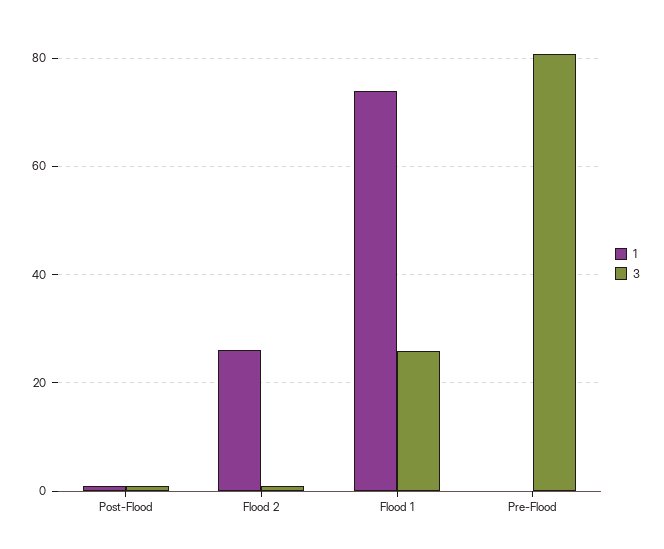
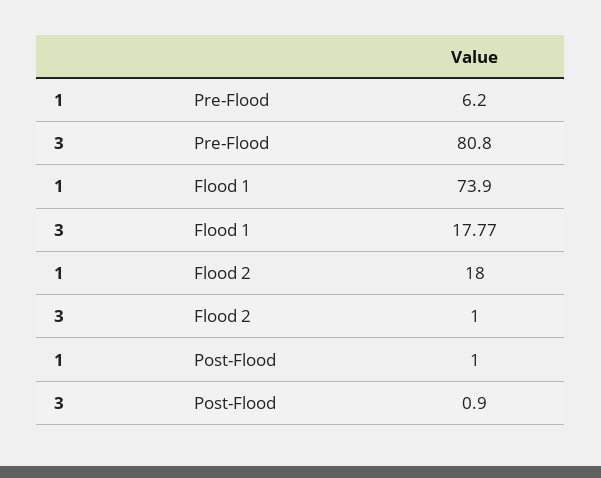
  {
    "1": {
      "Post-Flood": 1,
-     "Flood 2": 26,
+     "Flood 2": 18,
      "Flood 1": 73.9,
-     "Pre-Flood": 0
+     "Pre-Flood": 6.2
    },
    "3": {
      "Post-Flood": 0.9,
      "Flood 2": 1,
-     "Flood 1": 26,
+     "Flood 1": 17.77,
      "Pre-Flood": 80.8
    }
  }

